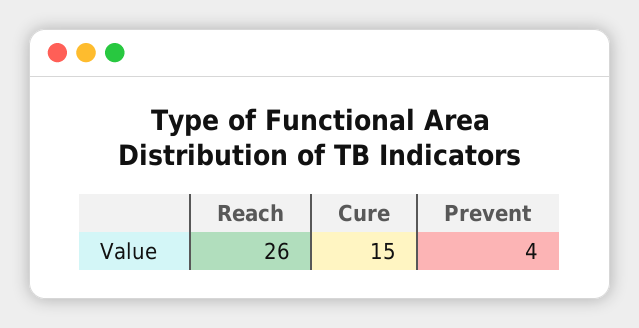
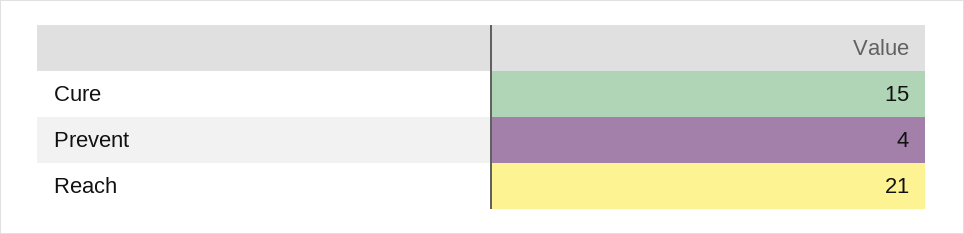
  {
-   "Reach": 26,
+   "Reach": 21,
    "Cure": 15,
    "Prevent": 4
  }

